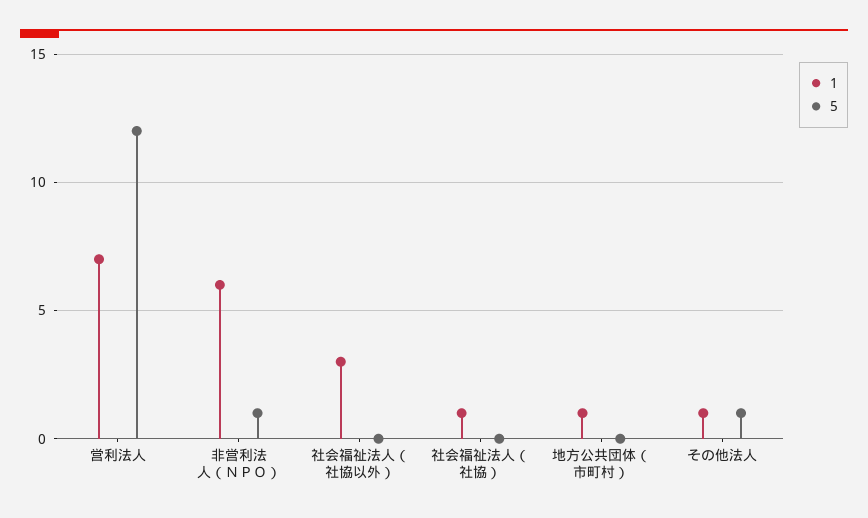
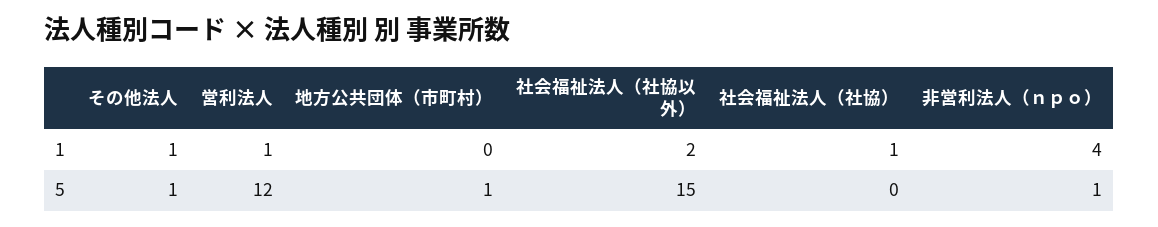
  {
    "1": {
-     "営利法人": 7,
+     "営利法人": 1,
-     "非営利法人（ＮＰＯ）": 6,
+     "非営利法人（ＮＰＯ）": 4,
-     "社会福祉法人（社協以外）": 3,
+     "社会福祉法人（社協以外）": 2,
      "社会福祉法人（社協）": 1,
-     "地方公共団体（市町村）": 1,
+     "地方公共団体（市町村）": 0,
      "その他法人": 1
    },
    "5": {
      "営利法人": 12,
      "非営利法人（ＮＰＯ）": 1,
-     "社会福祉法人（社協以外）": 0,
+     "社会福祉法人（社協以外）": 15,
      "社会福祉法人（社協）": 0,
-     "地方公共団体（市町村）": 0,
+     "地方公共団体（市町村）": 1,
      "その他法人": 1
    }
  }

